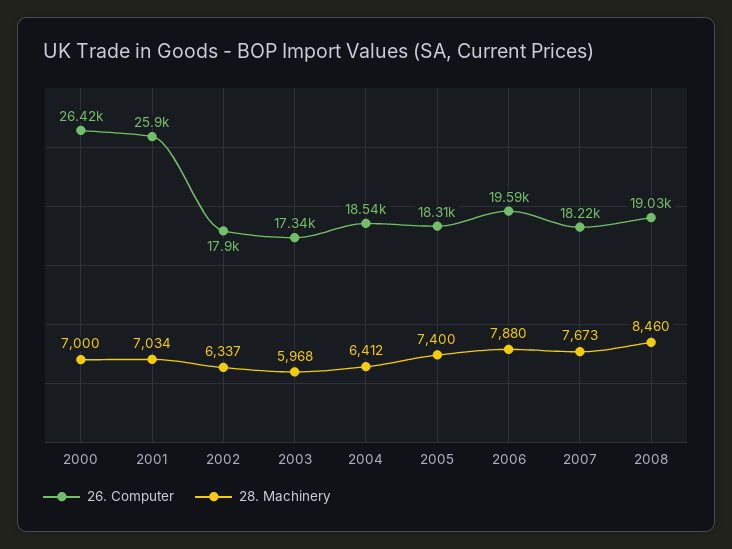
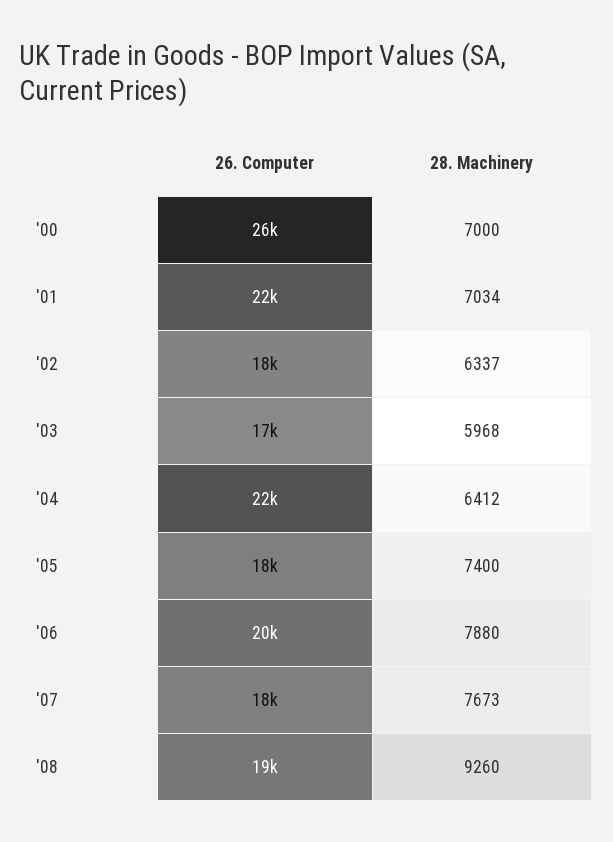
  {
    "26. Computer": {
      "2000": 26420,
-     "2001": 25900,
+     "2001": 22000,
      "2002": 17900,
      "2003": 17340,
-     "2004": 18540,
+     "2004": 22000,
      "2005": 18310,
      "2006": 19590,
      "2007": 18220,
      "2008": 19030
    },
    "28. Machinery": {
      "2000": 7000,
      "2001": 7034,
      "2002": 6337,
      "2003": 5968,
      "2004": 6412,
      "2005": 7400,
      "2006": 7880,
      "2007": 7673,
-     "2008": 8460
+     "2008": 9260
    }
  }

